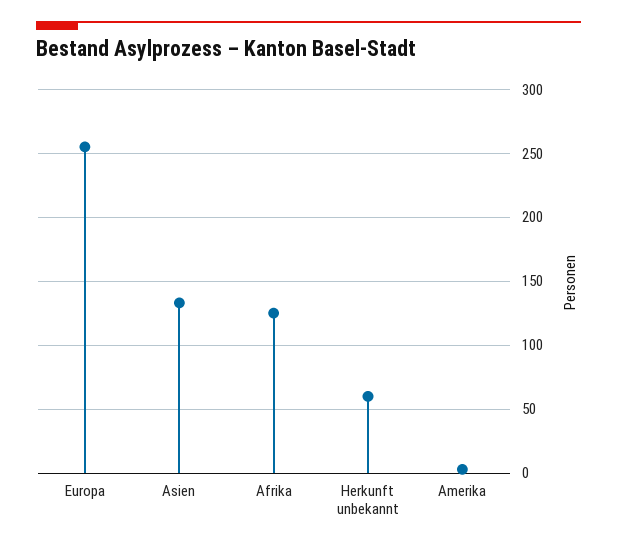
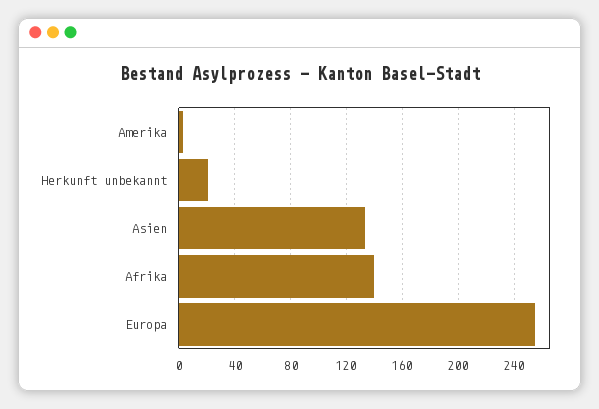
  {
    "Europa": 255,
    "Asien": 135,
-   "Afrika": 125,
+   "Afrika": 140,
-   "Herkunft unbekannt": 60,
+   "Herkunft unbekannt": 20,
    "Amerika": 5
  }

